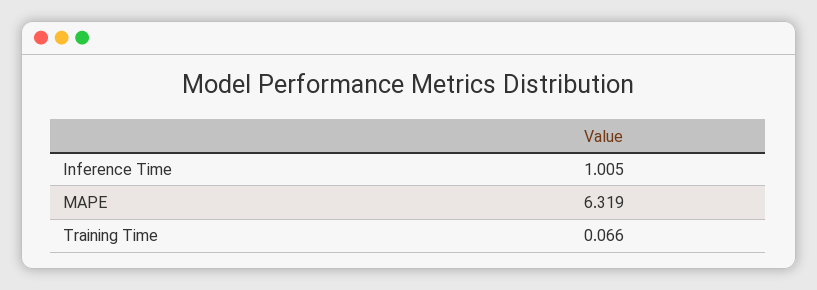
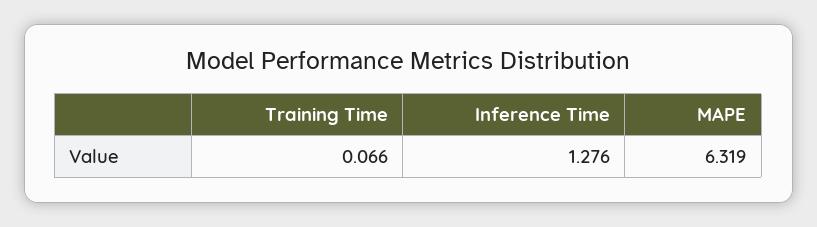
  {
-   "Inference Time": 1.005,
+   "Inference Time": 1.276,
    "MAPE": 6.319,
    "Training Time": 0.066
  }

